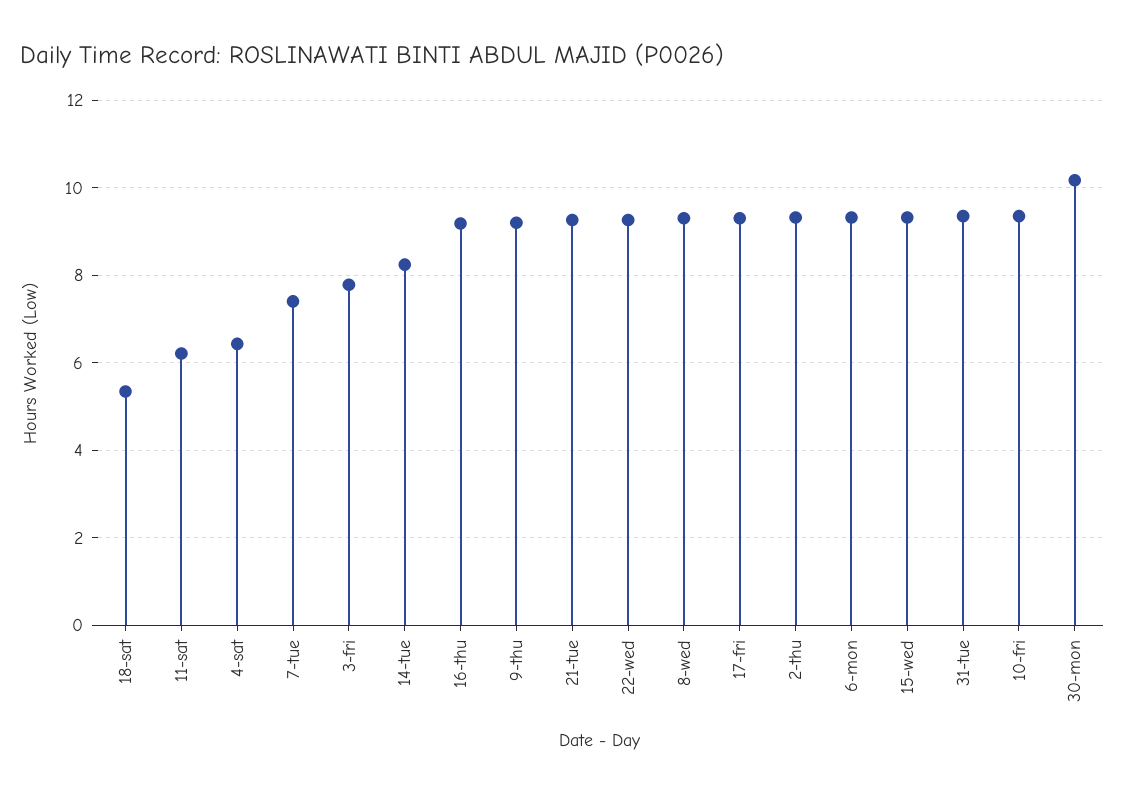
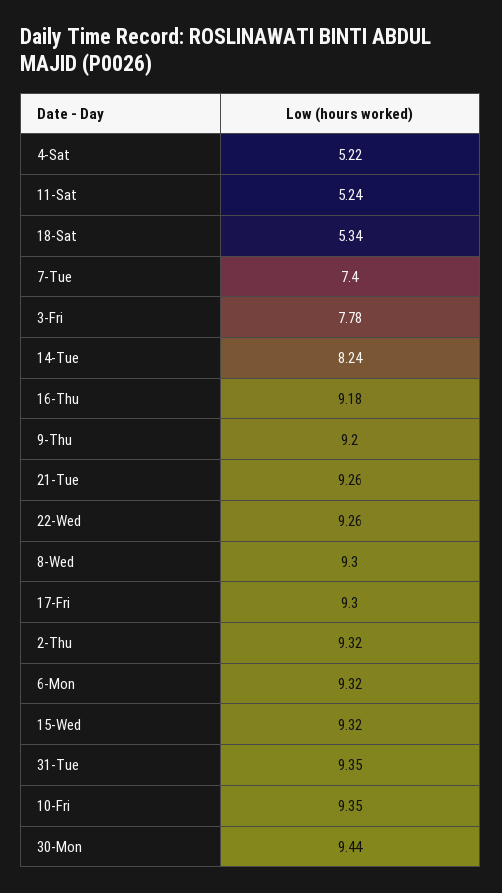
  {
    "18-sat": 5.34,
-   "11-sat": 6.2,
+   "11-sat": 5.24,
-   "4-sat": 6.4,
+   "4-sat": 5.22,
    "7-tue": 7.4,
    "3-fri": 7.78,
    "14-tue": 8.24,
    "16-thu": 9.18,
    "9-thu": 9.2,
    "21-tue": 9.26,
    "22-wed": 9.26,
    "8-wed": 9.3,
    "17-fri": 9.3,
    "2-thu": 9.32,
    "6-mon": 9.32,
    "15-wed": 9.32,
    "31-tue": 9.35,
    "10-fri": 9.35,
-   "30-mon": 10.2
+   "30-mon": 9.44
  }

